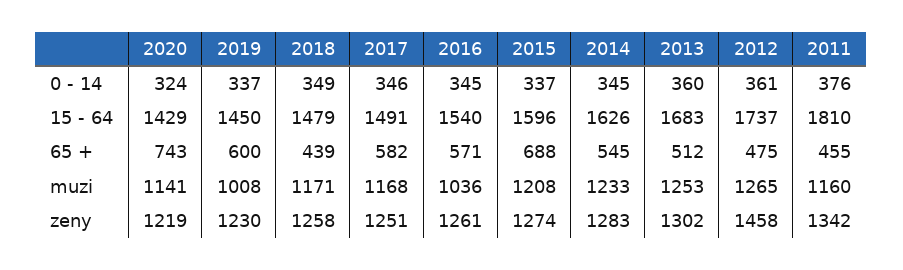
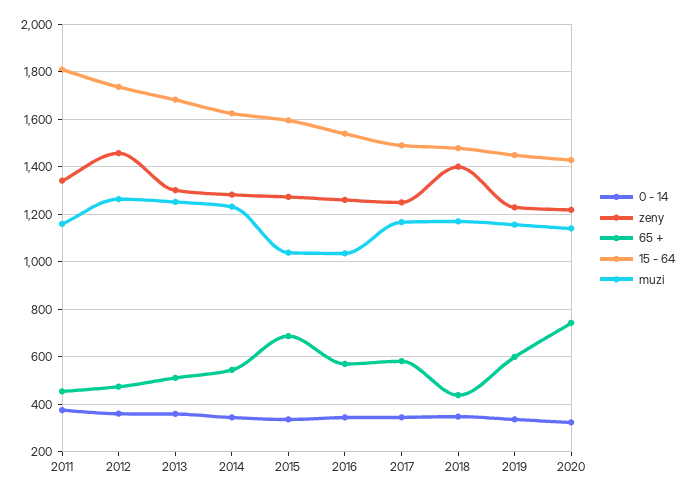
  {
    "0 - 14": {
      "2020": 324,
      "2019": 337,
      "2018": 349,
      "2017": 346,
      "2016": 345,
      "2015": 337,
      "2014": 345,
      "2013": 360,
      "2012": 361,
      "2011": 376
    },
    "15 - 64": {
      "2020": 1429,
      "2019": 1450,
      "2018": 1479,
      "2017": 1491,
      "2016": 1540,
      "2015": 1596,
      "2014": 1626,
      "2013": 1683,
      "2012": 1737,
      "2011": 1810
    },
    "65 +": {
      "2020": 743,
      "2019": 600,
      "2018": 439,
      "2017": 582,
      "2016": 571,
      "2015": 688,
      "2014": 545,
      "2013": 512,
      "2012": 475,
      "2011": 455
    },
    "muzi": {
      "2020": 1141,
-     "2019": 1008,
+     "2019": 1150,
      "2018": 1171,
      "2017": 1168,
      "2016": 1036,
-     "2015": 1208,
+     "2015": 1050,
      "2014": 1233,
      "2013": 1253,
      "2012": 1265,
      "2011": 1160
    },
    "zeny": {
      "2020": 1219,
      "2019": 1230,
-     "2018": 1258,
+     "2018": 1400,
      "2017": 1251,
      "2016": 1261,
      "2015": 1274,
      "2014": 1283,
      "2013": 1302,
      "2012": 1458,
      "2011": 1342
    }
  }

